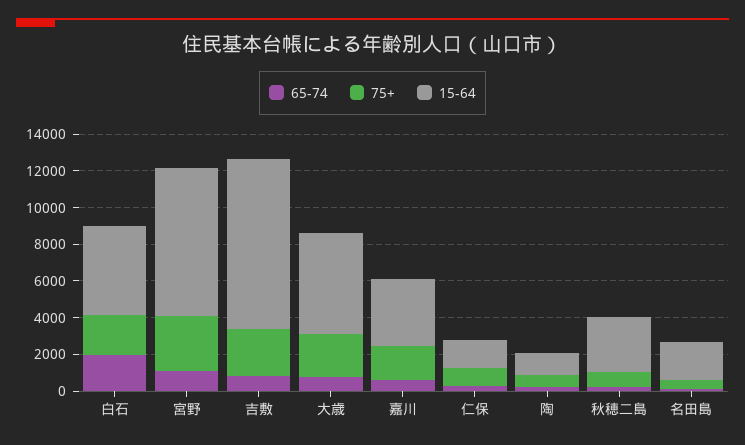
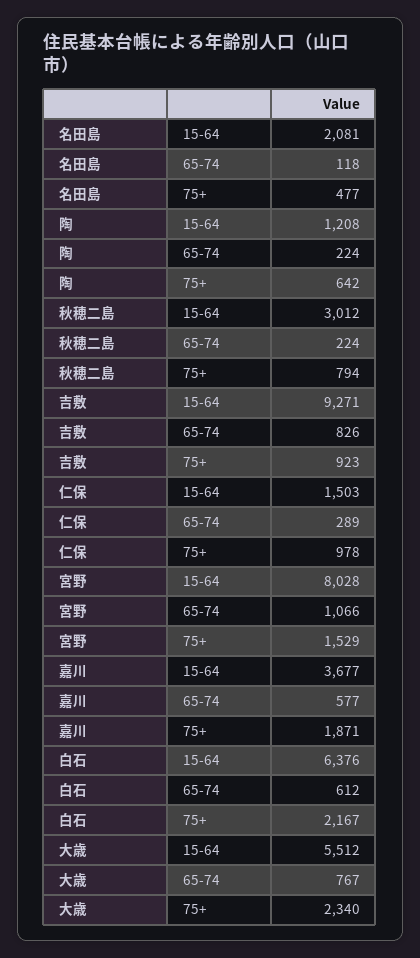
  {
    "65-74": {
-     "白石": 2000,
+     "白石": 612,
      "宮野": 1066,
      "吉敷": 826,
      "大歳": 767,
      "嘉川": 577,
      "仁保": 289,
      "陶": 224,
      "秋穂二島": 224,
      "名田島": 118
    },
    "75+": {
      "白石": 2167,
-     "宮野": 3000,
+     "宮野": 1529,
-     "吉敷": 2500,
+     "吉敷": 923,
      "大歳": 2340,
      "嘉川": 1871,
      "仁保": 978,
      "陶": 642,
      "秋穂二島": 794,
      "名田島": 477
    },
    "15-64": {
-     "白石": 5000,
+     "白石": 6376,
      "宮野": 8028,
      "吉敷": 9271,
      "大歳": 5512,
      "嘉川": 3677,
      "仁保": 1503,
      "陶": 1208,
      "秋穂二島": 3012,
      "名田島": 2081
    }
  }

